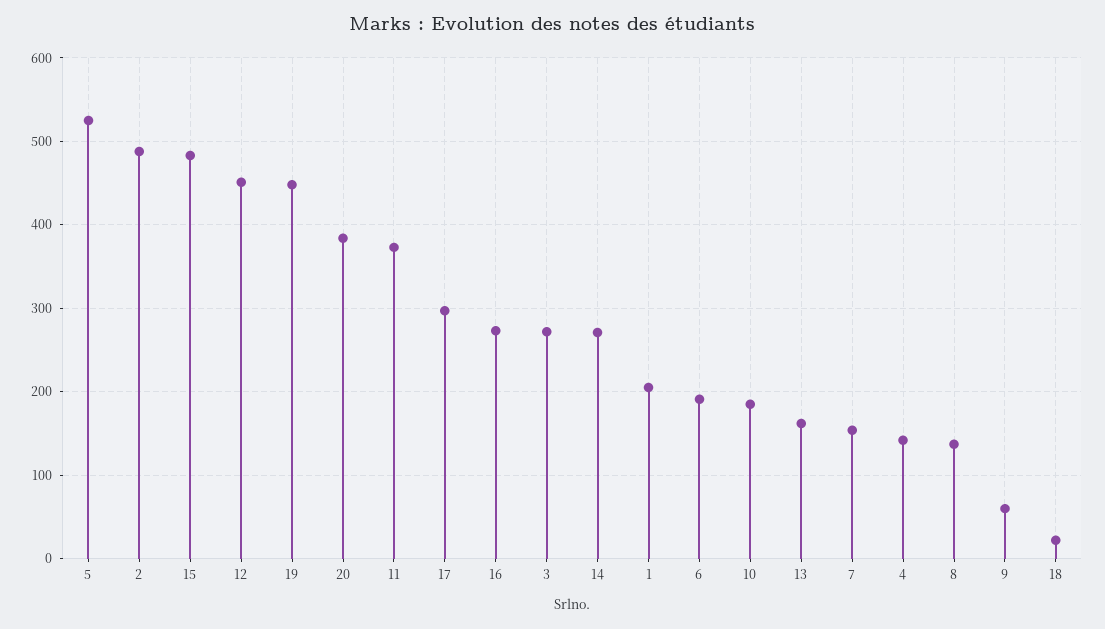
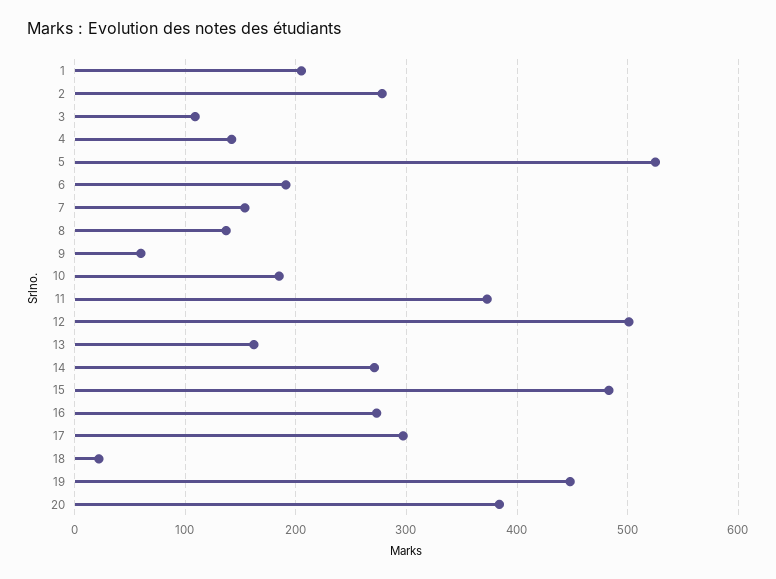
  {
    "5": 530,
-   "2": 490,
+   "2": 280,
    "15": 480,
-   "12": 450,
+   "12": 500,
    "19": 450,
    "20": 380,
    "11": 370,
    "17": 300,
    "16": 270,
-   "3": 270,
+   "3": 110,
    "14": 270,
    "1": 210,
    "6": 190,
    "10": 190,
    "13": 160,
    "7": 150,
    "4": 140,
    "8": 140,
    "9": 60,
    "18": 20
  }

